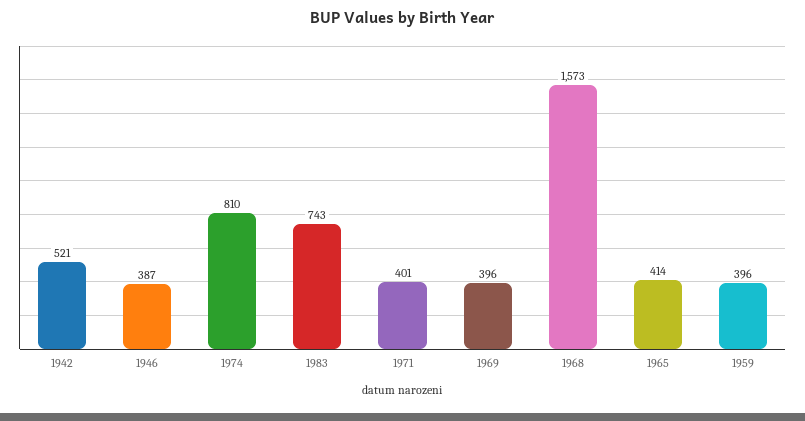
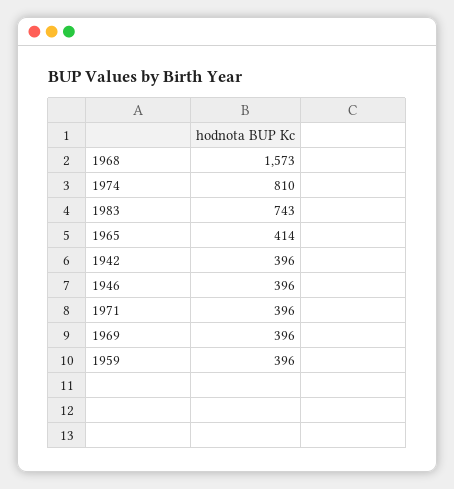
  {
-   "1942": 521,
+   "1942": 396,
-   "1946": 387,
+   "1946": 396,
    "1974": 810,
    "1983": 743,
-   "1971": 401,
+   "1971": 396,
    "1969": 396,
    "1968": 1573,
    "1965": 414,
    "1959": 396
  }

